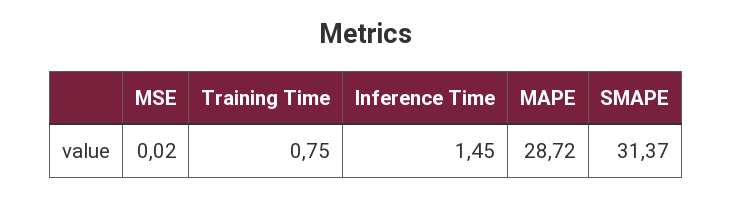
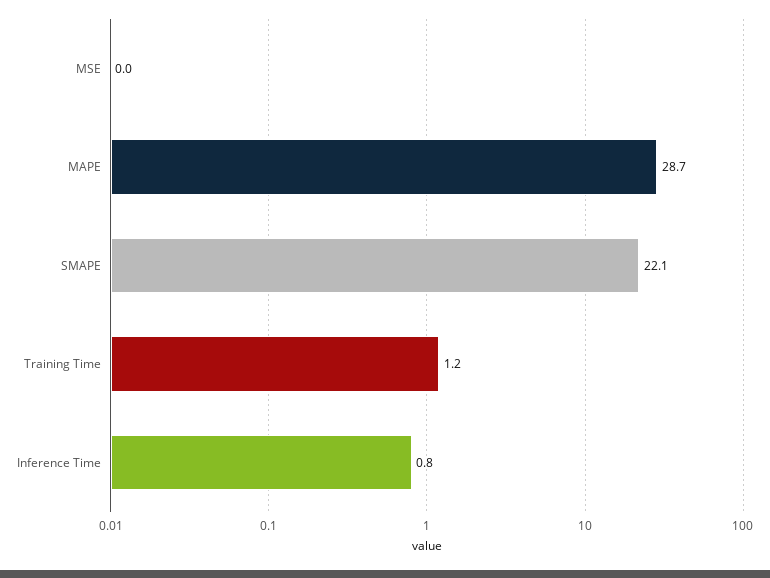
  {
    "MSE": 0.02,
-   "Training Time": 0.75,
+   "Training Time": 1.2,
-   "Inference Time": 1.45,
+   "Inference Time": 0.8,
    "MAPE": 28.72,
-   "SMAPE": 31.37
+   "SMAPE": 22.1
  }

